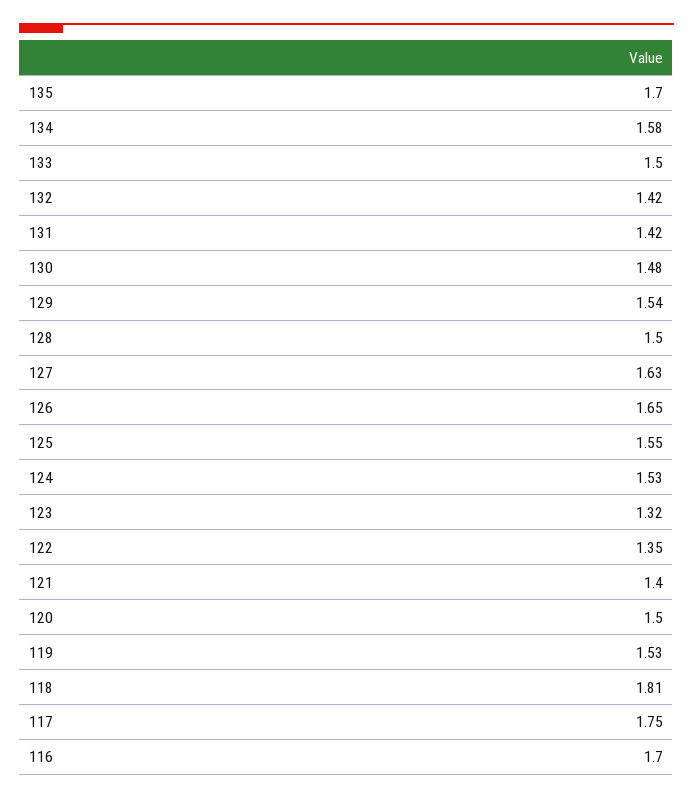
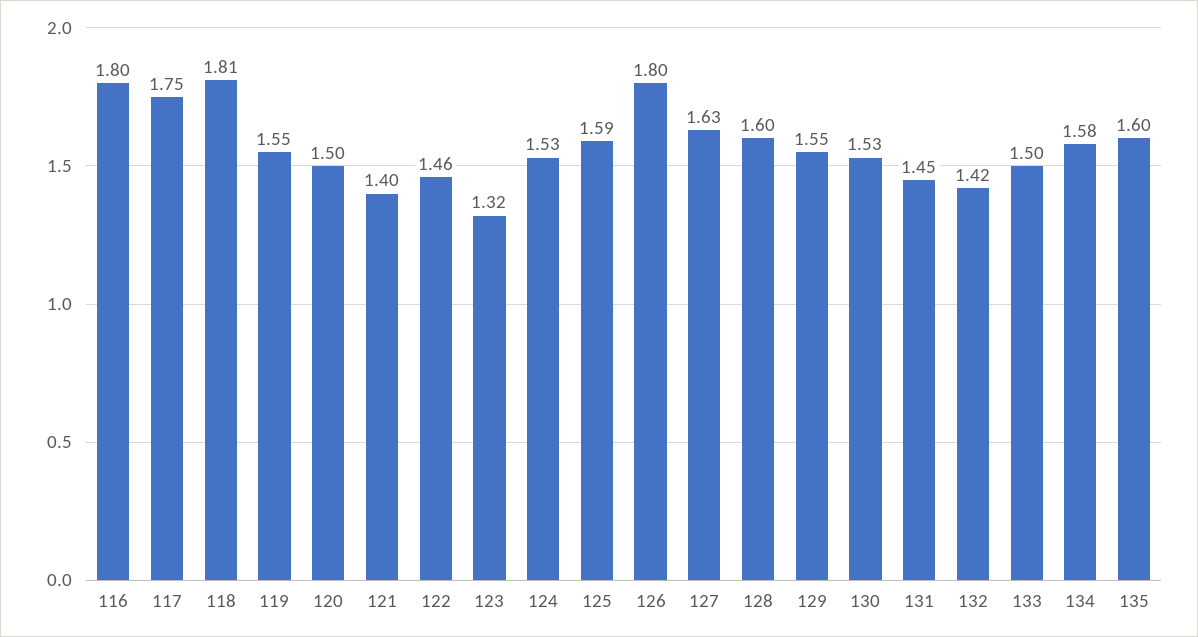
  {
-   "135": 1.7,
+   "135": 1.6,
    "134": 1.58,
    "133": 1.5,
    "132": 1.42,
-   "131": 1.42,
+   "131": 1.45,
-   "130": 1.48,
+   "130": 1.53,
-   "129": 1.54,
+   "129": 1.55,
-   "128": 1.5,
+   "128": 1.6,
    "127": 1.63,
-   "126": 1.65,
+   "126": 1.8,
-   "125": 1.55,
+   "125": 1.59,
    "124": 1.53,
    "123": 1.32,
-   "122": 1.35,
+   "122": 1.46,
    "121": 1.4,
    "120": 1.5,
-   "119": 1.53,
+   "119": 1.55,
    "118": 1.81,
    "117": 1.75,
-   "116": 1.7
+   "116": 1.8
  }

